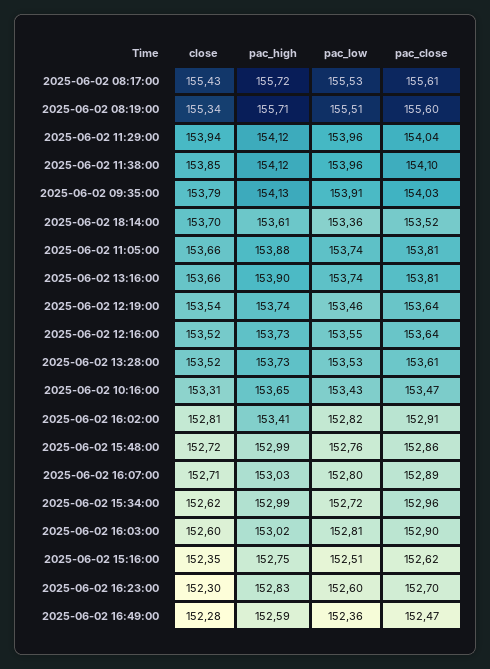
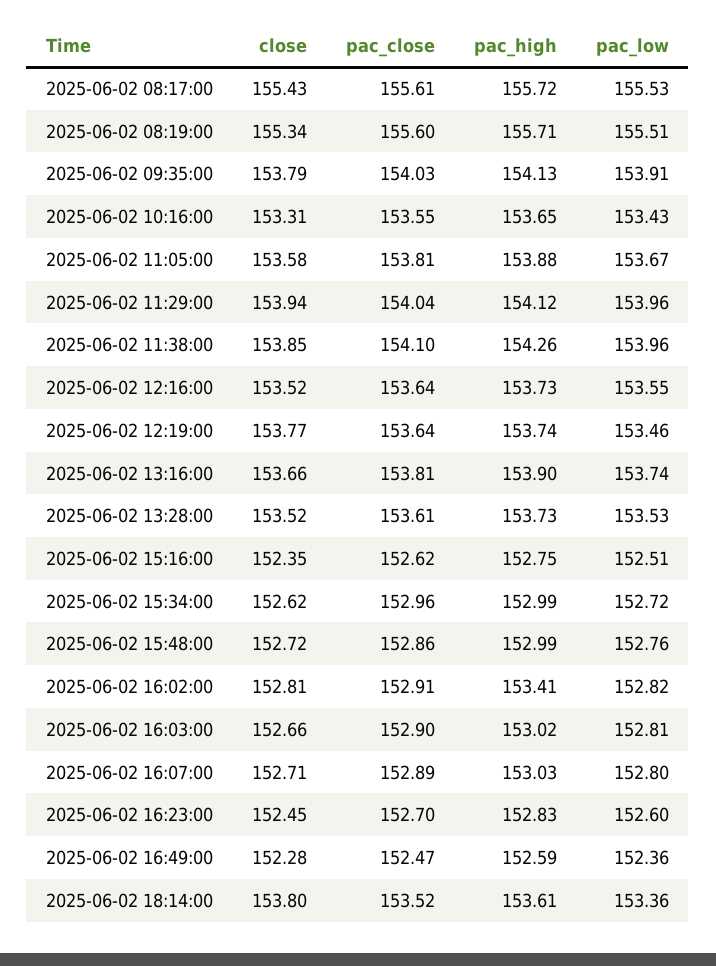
  {
    "close": {
      "2025-06-02 08:17:00": 155.43,
      "2025-06-02 08:19:00": 155.34,
      "2025-06-02 11:29:00": 153.94,
      "2025-06-02 11:38:00": 153.85,
      "2025-06-02 09:35:00": 153.79,
-     "2025-06-02 18:14:00": 153.7,
+     "2025-06-02 18:14:00": 153.8,
-     "2025-06-02 11:05:00": 153.66,
+     "2025-06-02 11:05:00": 153.58,
      "2025-06-02 13:16:00": 153.66,
-     "2025-06-02 12:19:00": 153.54,
+     "2025-06-02 12:19:00": 153.77,
      "2025-06-02 12:16:00": 153.52,
      "2025-06-02 13:28:00": 153.52,
      "2025-06-02 10:16:00": 153.31,
      "2025-06-02 16:02:00": 152.81,
      "2025-06-02 15:48:00": 152.72,
      "2025-06-02 16:07:00": 152.71,
      "2025-06-02 15:34:00": 152.62,
-     "2025-06-02 16:03:00": 152.6,
+     "2025-06-02 16:03:00": 152.66,
      "2025-06-02 15:16:00": 152.35,
-     "2025-06-02 16:23:00": 152.3,
+     "2025-06-02 16:23:00": 152.45,
      "2025-06-02 16:49:00": 152.28
    },
    "pac_high": {
      "2025-06-02 08:17:00": 155.72,
      "2025-06-02 08:19:00": 155.71,
      "2025-06-02 11:29:00": 154.12,
-     "2025-06-02 11:38:00": 154.12,
+     "2025-06-02 11:38:00": 154.26,
      "2025-06-02 09:35:00": 154.13,
      "2025-06-02 18:14:00": 153.61,
      "2025-06-02 11:05:00": 153.88,
      "2025-06-02 13:16:00": 153.9,
      "2025-06-02 12:19:00": 153.74,
      "2025-06-02 12:16:00": 153.73,
      "2025-06-02 13:28:00": 153.73,
      "2025-06-02 10:16:00": 153.65,
      "2025-06-02 16:02:00": 153.41,
      "2025-06-02 15:48:00": 152.99,
      "2025-06-02 16:07:00": 153.03,
      "2025-06-02 15:34:00": 152.99,
      "2025-06-02 16:03:00": 153.02,
      "2025-06-02 15:16:00": 152.75,
      "2025-06-02 16:23:00": 152.83,
      "2025-06-02 16:49:00": 152.59
    },
    "pac_low": {
      "2025-06-02 08:17:00": 155.53,
      "2025-06-02 08:19:00": 155.51,
      "2025-06-02 11:29:00": 153.96,
      "2025-06-02 11:38:00": 153.96,
      "2025-06-02 09:35:00": 153.91,
      "2025-06-02 18:14:00": 153.36,
-     "2025-06-02 11:05:00": 153.74,
+     "2025-06-02 11:05:00": 153.67,
      "2025-06-02 13:16:00": 153.74,
      "2025-06-02 12:19:00": 153.46,
      "2025-06-02 12:16:00": 153.55,
      "2025-06-02 13:28:00": 153.53,
      "2025-06-02 10:16:00": 153.43,
      "2025-06-02 16:02:00": 152.82,
      "2025-06-02 15:48:00": 152.76,
      "2025-06-02 16:07:00": 152.8,
      "2025-06-02 15:34:00": 152.72,
      "2025-06-02 16:03:00": 152.81,
      "2025-06-02 15:16:00": 152.51,
      "2025-06-02 16:23:00": 152.6,
      "2025-06-02 16:49:00": 152.36
    },
    "pac_close": {
      "2025-06-02 08:17:00": 155.61,
      "2025-06-02 08:19:00": 155.6,
      "2025-06-02 11:29:00": 154.04,
      "2025-06-02 11:38:00": 154.1,
      "2025-06-02 09:35:00": 154.03,
      "2025-06-02 18:14:00": 153.52,
      "2025-06-02 11:05:00": 153.81,
      "2025-06-02 13:16:00": 153.81,
      "2025-06-02 12:19:00": 153.64,
      "2025-06-02 12:16:00": 153.64,
      "2025-06-02 13:28:00": 153.61,
-     "2025-06-02 10:16:00": 153.47,
+     "2025-06-02 10:16:00": 153.55,
      "2025-06-02 16:02:00": 152.91,
      "2025-06-02 15:48:00": 152.86,
      "2025-06-02 16:07:00": 152.89,
      "2025-06-02 15:34:00": 152.96,
      "2025-06-02 16:03:00": 152.9,
      "2025-06-02 15:16:00": 152.62,
      "2025-06-02 16:23:00": 152.7,
      "2025-06-02 16:49:00": 152.47
    }
  }

